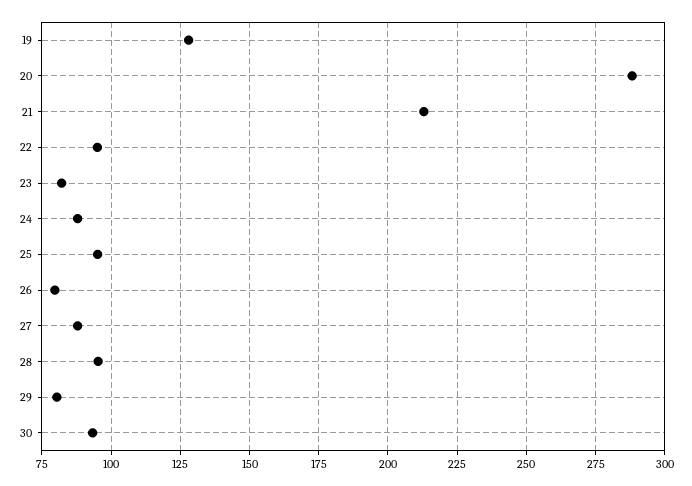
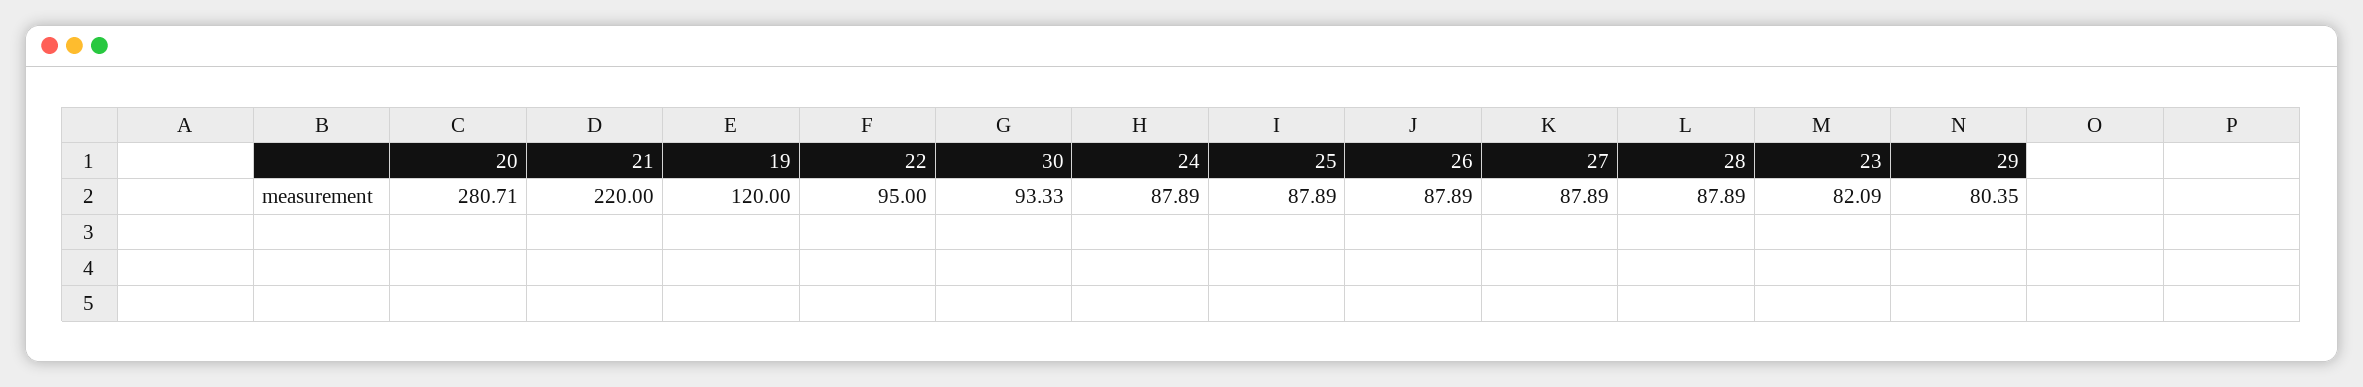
  {
-   "19": 127.5,
+   "19": 120,
-   "20": 287.5,
+   "20": 280.71,
-   "21": 212.5,
+   "21": 220,
    "22": 95,
    "23": 82.09,
    "24": 87.89,
-   "25": 95,
+   "25": 87.89,
-   "26": 80,
+   "26": 87.89,
    "27": 87.89,
-   "28": 95,
+   "28": 87.89,
    "29": 80.35,
    "30": 93.33
  }

